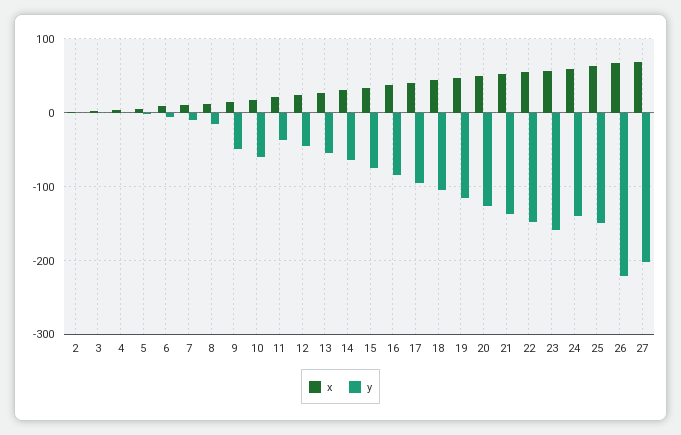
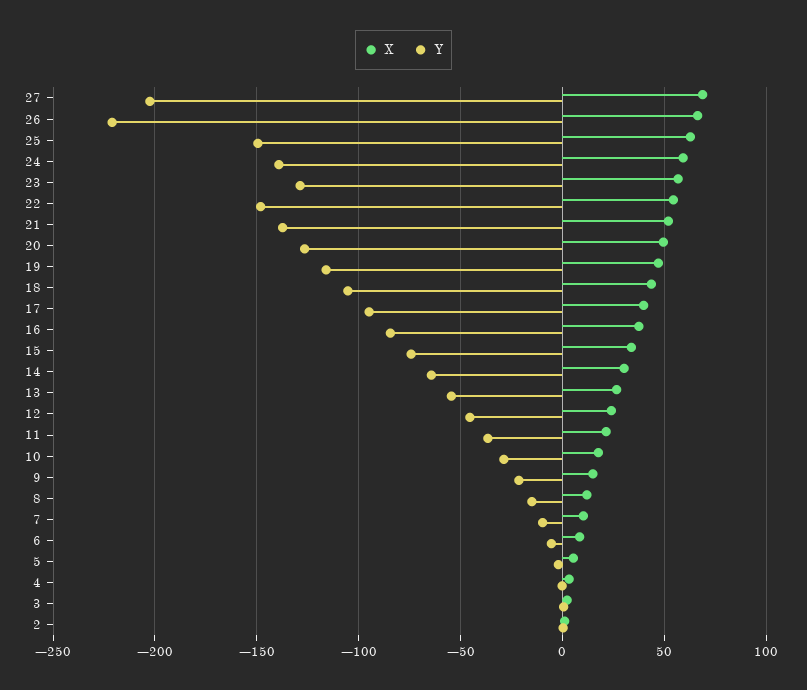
  {
    "x": {
      "2": 0,
      "3": 0,
      "4": 5,
      "5": 5,
      "6": 10,
      "7": 10,
      "8": 10,
      "9": 15,
      "10": 20,
      "11": 20,
      "12": 25,
      "13": 25,
      "14": 30,
      "15": 35,
      "16": 40,
      "17": 40,
      "18": 45,
      "19": 45,
      "20": 50,
      "21": 50,
      "22": 55,
      "23": 55,
      "24": 60,
      "25": 65,
      "26": 65,
      "27": 70
    },
    "y": {
      "2": 0,
      "3": 0,
      "4": 0,
      "5": 0,
      "6": -5,
      "7": -10,
      "8": -15,
-     "9": -50,
+     "9": -20,
-     "10": -60,
+     "10": -30,
      "11": -35,
      "12": -45,
      "13": -55,
      "14": -65,
      "15": -75,
      "16": -85,
      "17": -95,
      "18": -105,
      "19": -115,
      "20": -125,
      "21": -135,
      "22": -150,
-     "23": -160,
+     "23": -130,
      "24": -140,
      "25": -150,
      "26": -220,
      "27": -205
    }
  }

